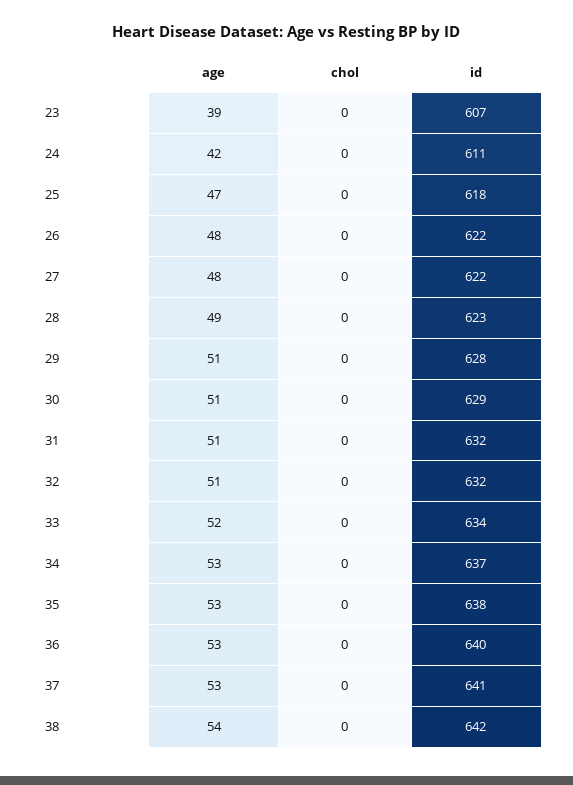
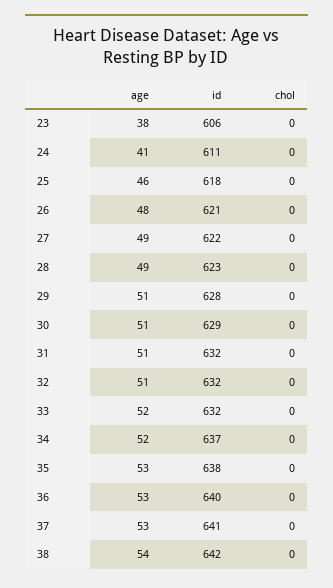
  {
    "age": {
-     "23": 39,
+     "23": 38,
-     "24": 42,
+     "24": 41,
-     "25": 47,
+     "25": 46,
      "26": 48,
-     "27": 48,
+     "27": 49,
      "28": 49,
      "29": 51,
      "30": 51,
      "31": 51,
      "32": 51,
      "33": 52,
-     "34": 53,
+     "34": 52,
      "35": 53,
      "36": 53,
      "37": 53,
      "38": 54
    },
    "chol": {
      "23": 0,
      "24": 0,
      "25": 0,
      "26": 0,
      "27": 0,
      "28": 0,
      "29": 0,
      "30": 0,
      "31": 0,
      "32": 0,
      "33": 0,
      "34": 0,
      "35": 0,
      "36": 0,
      "37": 0,
      "38": 0
    },
    "id": {
-     "23": 607,
+     "23": 606,
      "24": 611,
      "25": 618,
-     "26": 622,
+     "26": 621,
      "27": 622,
      "28": 623,
      "29": 628,
      "30": 629,
      "31": 632,
      "32": 632,
-     "33": 634,
+     "33": 632,
      "34": 637,
      "35": 638,
      "36": 640,
      "37": 641,
      "38": 642
    }
  }

